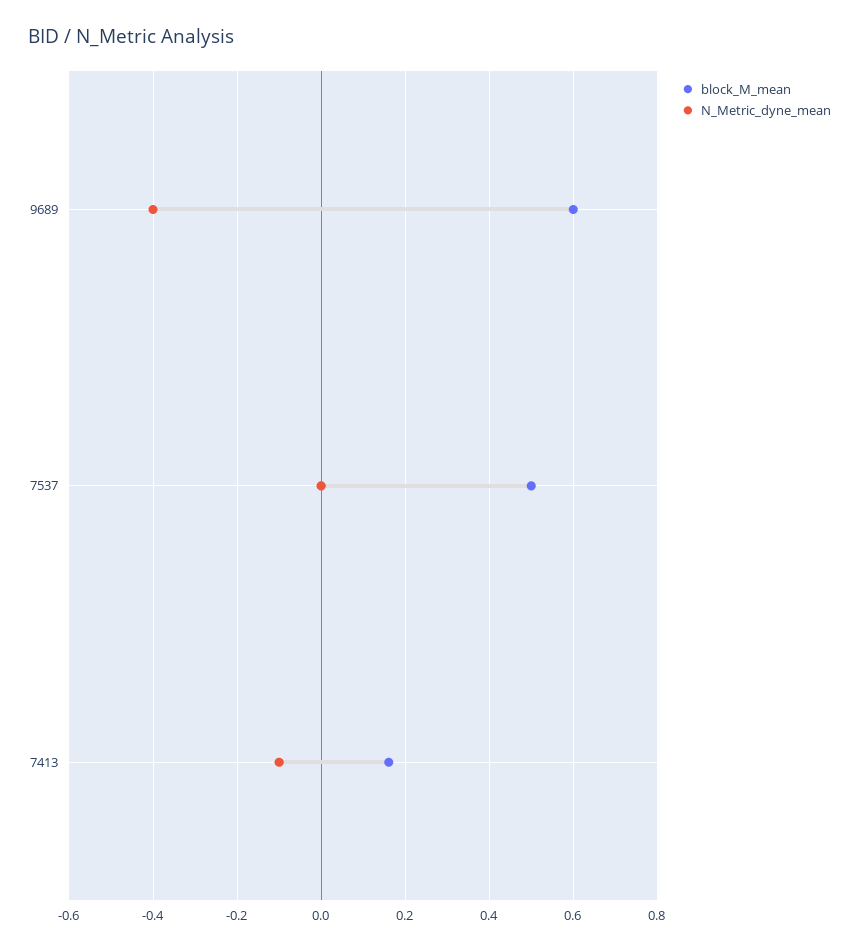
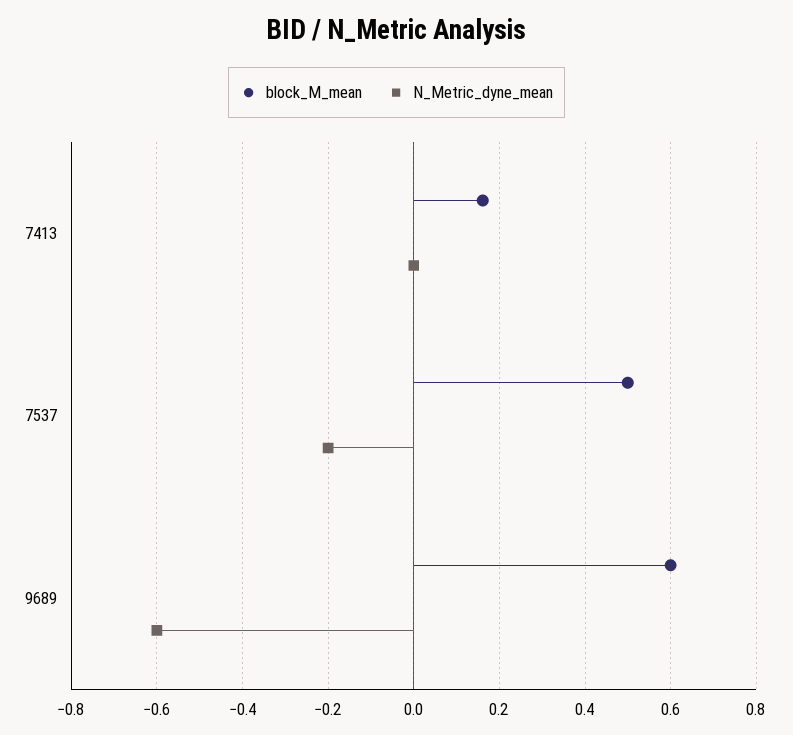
  {
    "block_M_mean": {
      "9689": 0.6,
      "7537": 0.5,
      "7413": 0.16
    },
    "N_Metric_dyne_mean": {
-     "9689": -0.4,
+     "9689": -0.6,
-     "7537": 0,
+     "7537": -0.2,
-     "7413": -0.1
+     "7413": 0
    }
  }

